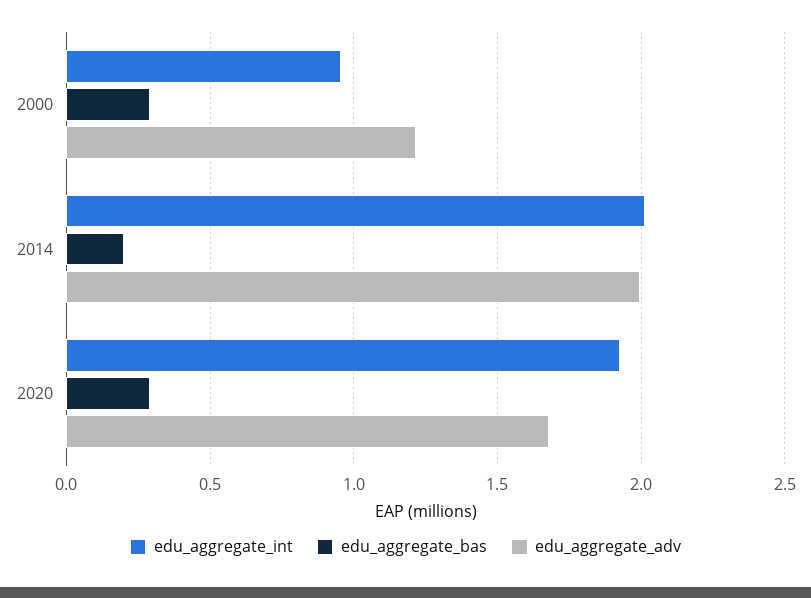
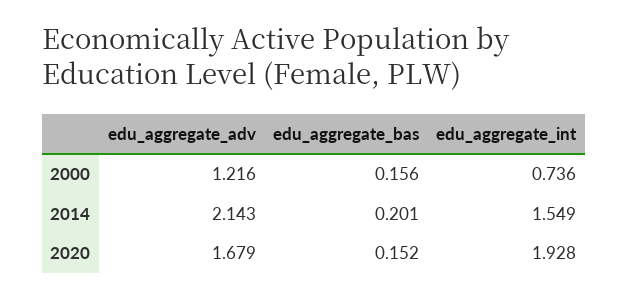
  {
    "edu_aggregate_int": {
-     "2000": 0.95,
+     "2000": 0.736,
-     "2014": 2,
+     "2014": 1.549,
      "2020": 1.928
    },
    "edu_aggregate_bas": {
-     "2000": 0.3,
+     "2000": 0.156,
      "2014": 0.201,
-     "2020": 0.3
+     "2020": 0.152
    },
    "edu_aggregate_adv": {
      "2000": 1.216,
-     "2014": 2,
+     "2014": 2.143,
      "2020": 1.679
    }
  }

